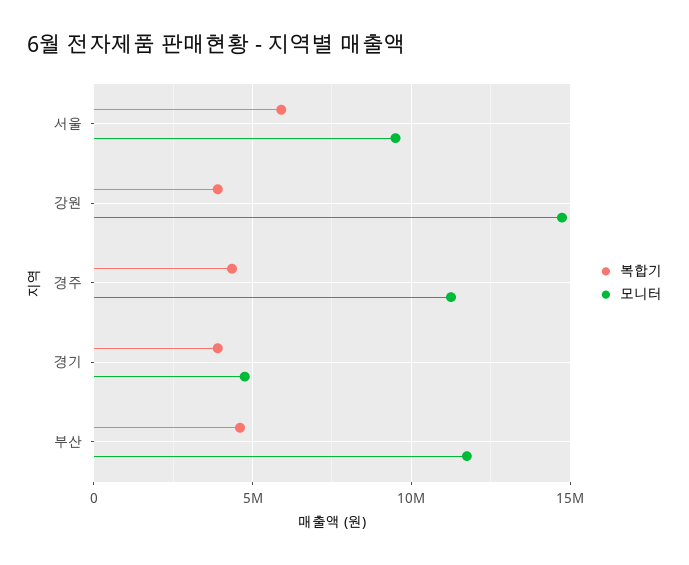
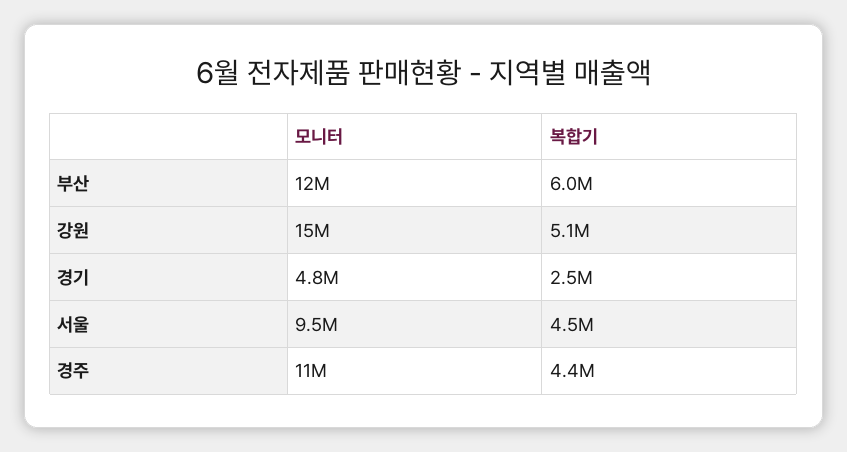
  {
    "복합기": {
-     "서울": 6000000,
+     "서울": 4500000,
-     "강원": 4000000,
+     "강원": 5100000,
      "경주": 4400000,
-     "경기": 4000000,
+     "경기": 2500000,
-     "부산": 4500000
+     "부산": 6000000
    },
    "모니터": {
      "서울": 9500000,
      "강원": 15000000,
      "경주": 11000000,
      "경기": 4800000,
      "부산": 12000000
    }
  }

